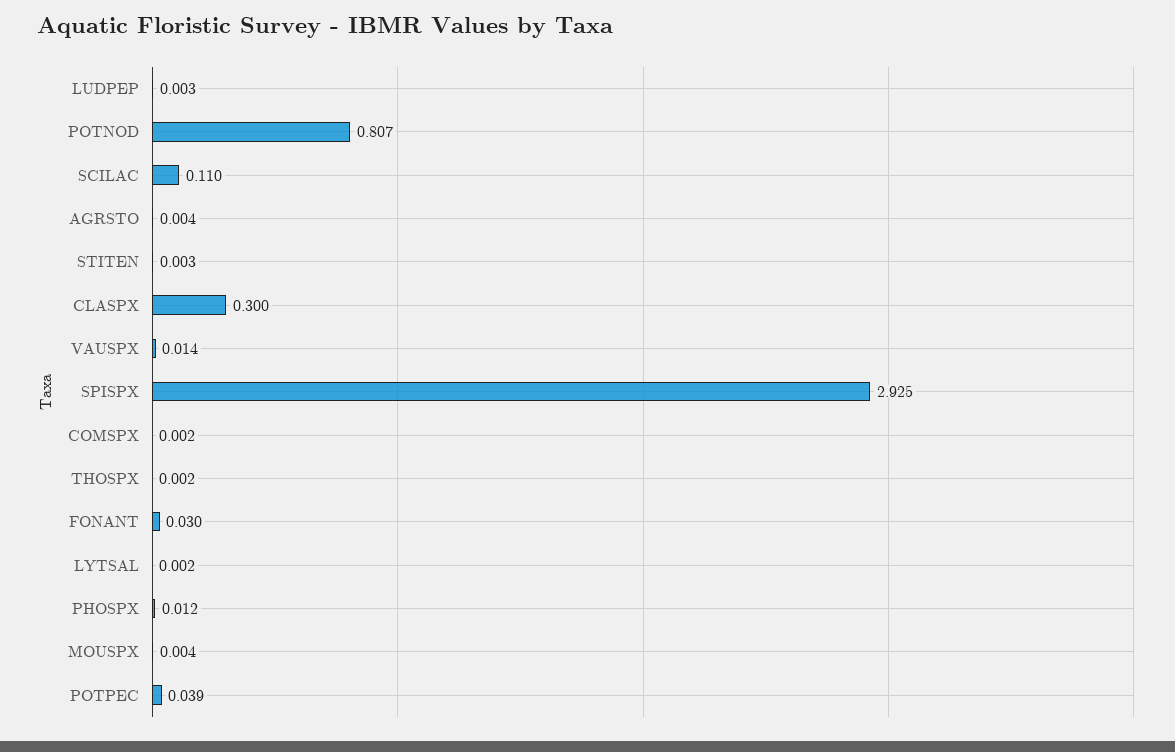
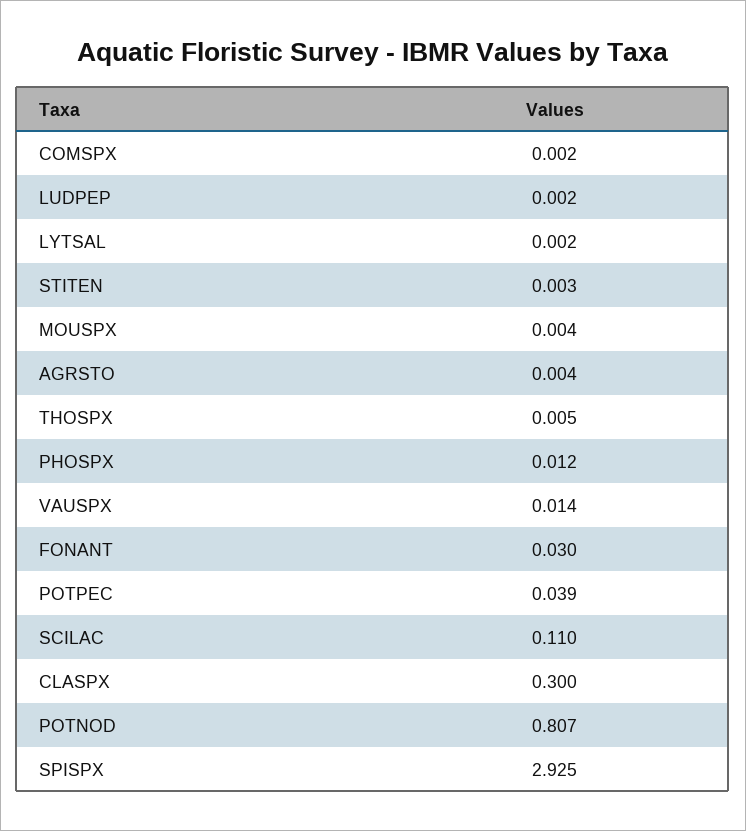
  {
-   "LUDPEP": 0.003,
+   "LUDPEP": 0.002,
    "POTNOD": 0.807,
    "SCILAC": 0.11,
    "AGRSTO": 0.004,
    "STITEN": 0.003,
    "CLASPX": 0.3,
    "VAUSPX": 0.014,
    "SPISPX": 2.925,
    "COMSPX": 0.002,
-   "THOSPX": 0.002,
+   "THOSPX": 0.005,
    "FONANT": 0.03,
    "LYTSAL": 0.002,
    "PHOSPX": 0.012,
    "MOUSPX": 0.004,
    "POTPEC": 0.039
  }

